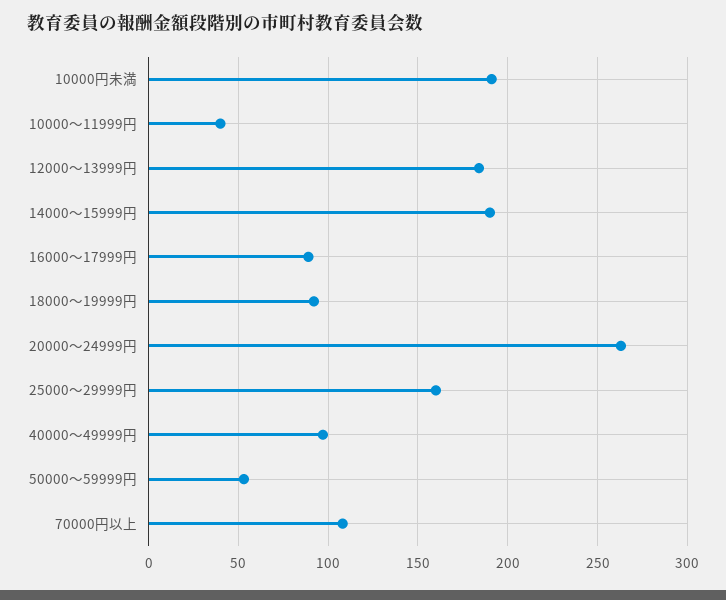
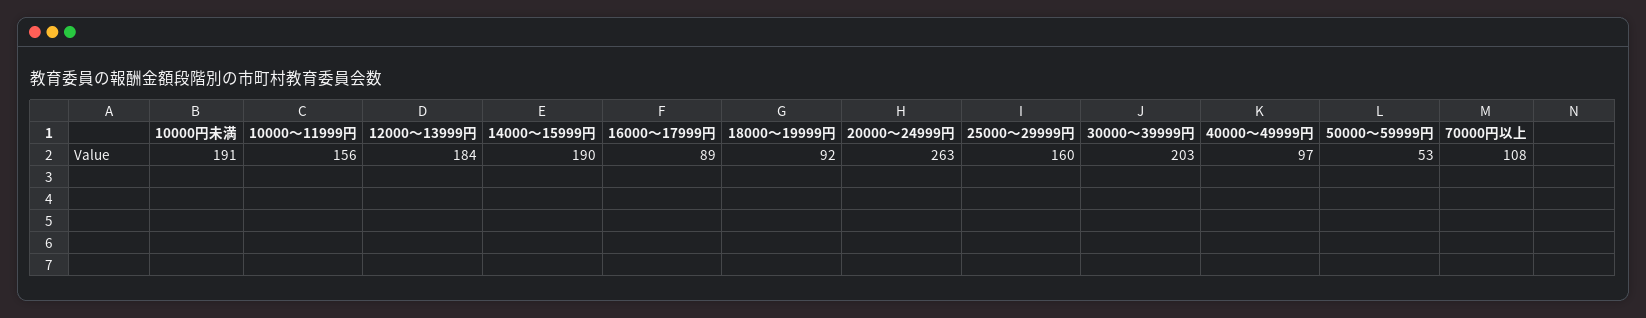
  {
    "10000円未満": 191,
-   "10000～11999円": 40,
+   "10000～11999円": 156,
    "12000～13999円": 184,
    "14000～15999円": 190,
    "16000～17999円": 89,
    "18000～19999円": 92,
    "20000～24999円": 263,
    "25000～29999円": 160,
    "40000～49999円": 97,
    "50000～59999円": 53,
-   "70000円以上": 108
+   "70000円以上": 108,
+   "30000～39999円": 203
  }

